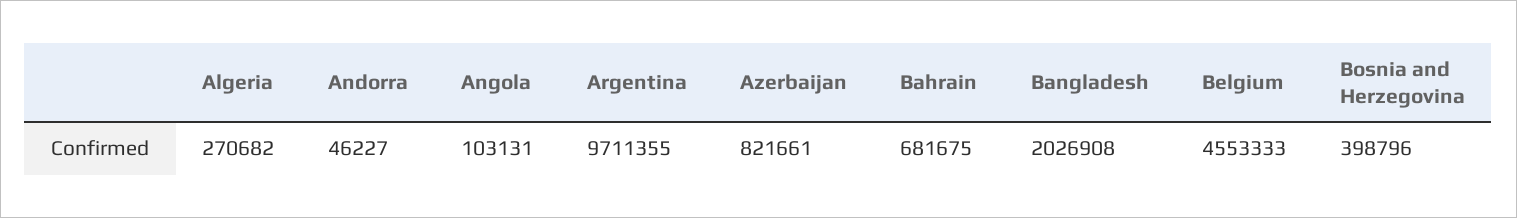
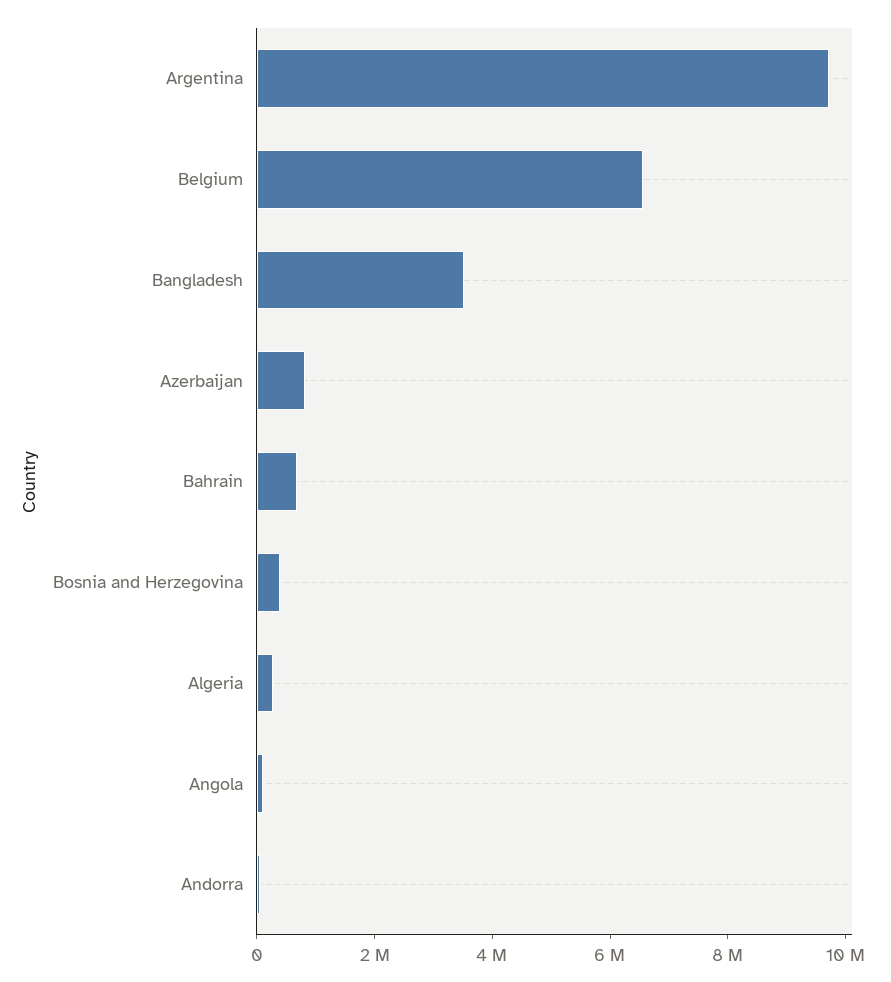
  {
    "Algeria": 270682,
    "Andorra": 46227,
    "Angola": 103131,
    "Argentina": 9711355,
    "Azerbaijan": 821661,
    "Bahrain": 681675,
-   "Bangladesh": 2026908,
+   "Bangladesh": 3500000,
-   "Belgium": 4553333,
+   "Belgium": 6500000,
    "Bosnia and Herzegovina": 398796
  }

